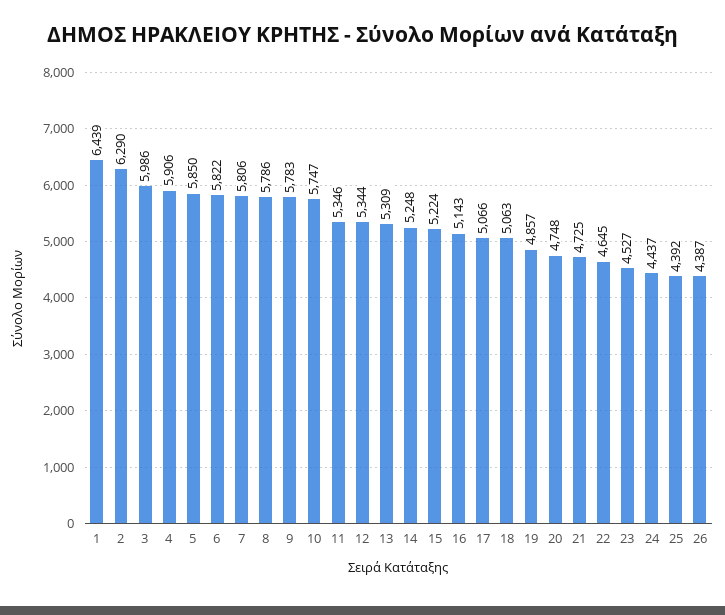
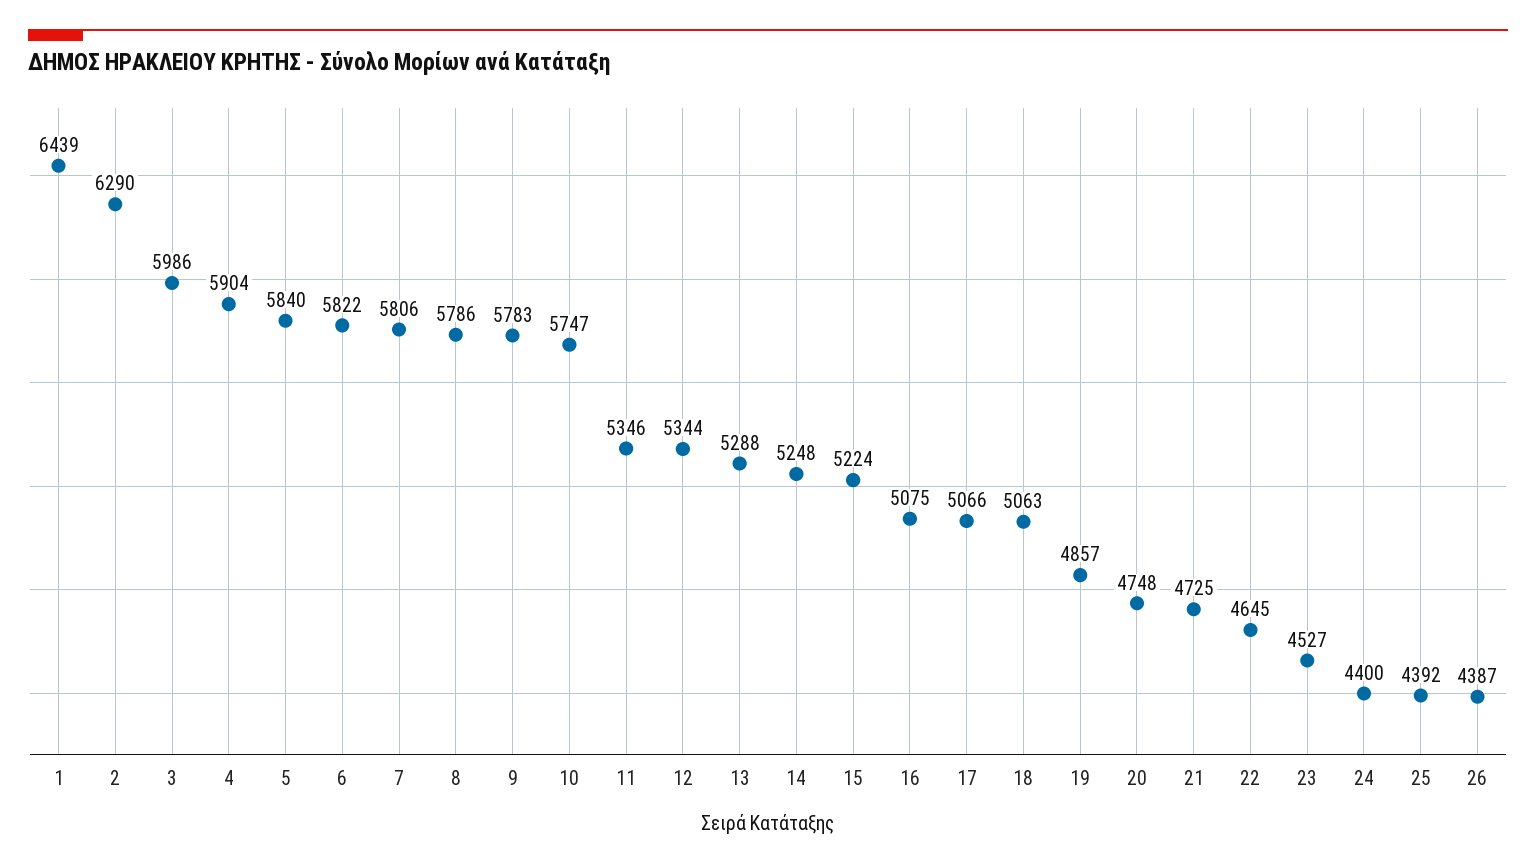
  {
    "1": 6439,
    "2": 6290,
    "3": 5986,
-   "4": 5906,
+   "4": 5904,
-   "5": 5850,
+   "5": 5840,
    "6": 5822,
    "7": 5806,
    "8": 5786,
    "9": 5783,
    "10": 5747,
    "11": 5346,
    "12": 5344,
-   "13": 5309,
+   "13": 5288,
    "14": 5248,
    "15": 5224,
-   "16": 5143,
+   "16": 5075,
    "17": 5066,
    "18": 5063,
    "19": 4857,
    "20": 4748,
    "21": 4725,
    "22": 4645,
    "23": 4527,
-   "24": 4437,
+   "24": 4400,
    "25": 4392,
    "26": 4387
  }

